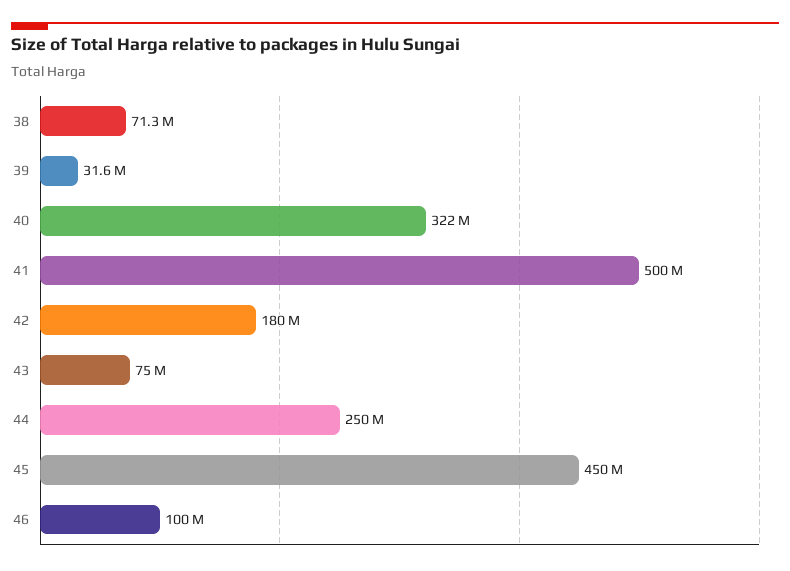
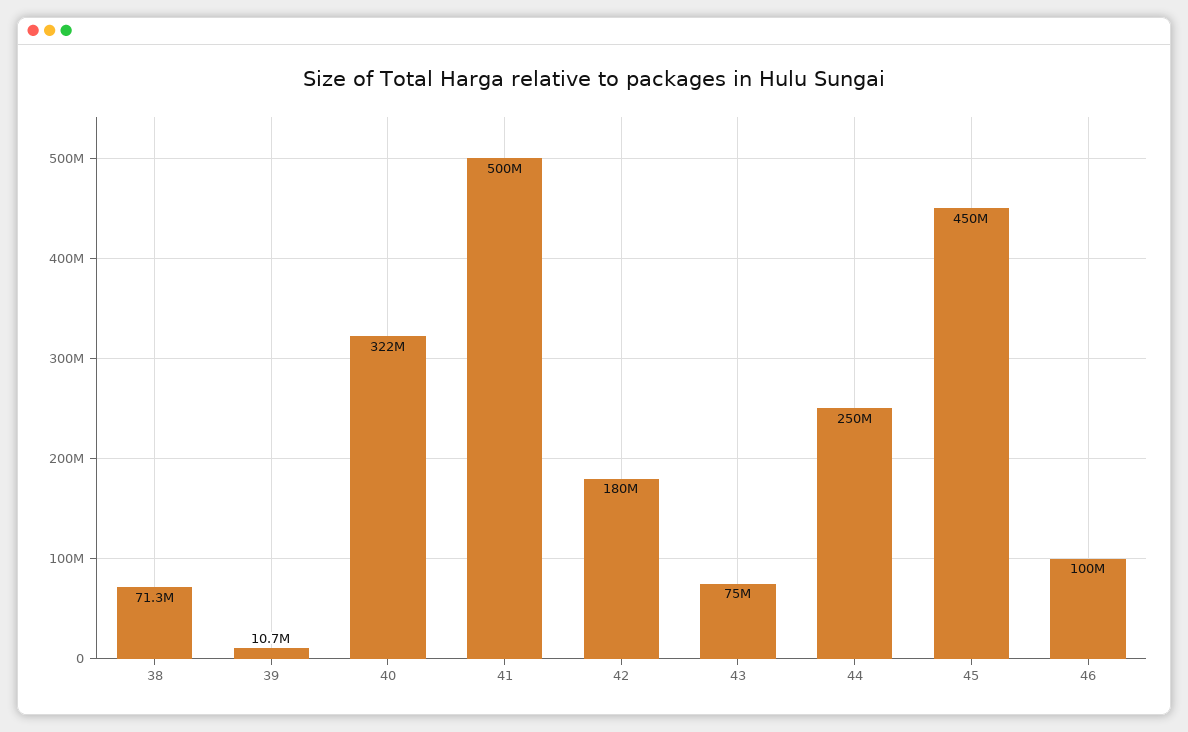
  {
    "38": 71300000,
-   "39": 31600000,
+   "39": 10700000,
    "40": 322000000,
    "41": 500000000,
    "42": 180000000,
    "43": 75000000,
    "44": 250000000,
    "45": 450000000,
    "46": 100000000
  }

